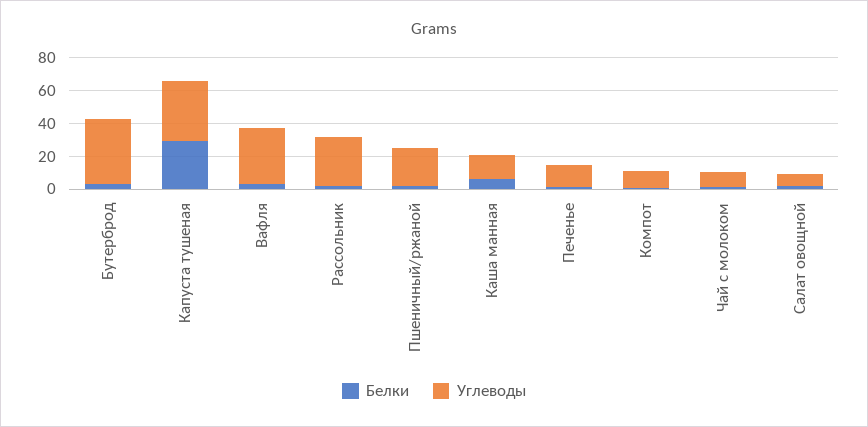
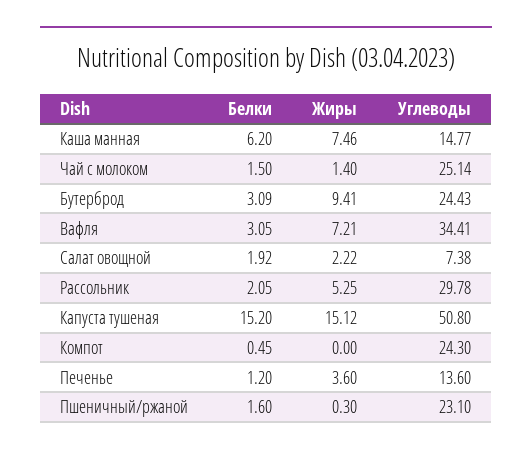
  {
    "Белки": {
      "Бутерброд": 3.09,
-     "Капуста тушеная": 30,
+     "Капуста тушеная": 15.2,
      "Вафля": 3.05,
      "Рассольник": 2.05,
      "Пшеничный/ржаной": 1.6,
      "Каша манная": 6.2,
      "Печенье": 1.2,
      "Компот": 0.45,
      "Чай с молоком": 1.5,
      "Салат овощной": 1.92
    },
    "Углеводы": {
-     "Бутерброд": 40,
+     "Бутерброд": 24.43,
-     "Капуста тушеная": 35,
+     "Капуста тушеная": 50.8,
      "Вафля": 34.41,
      "Рассольник": 29.78,
      "Пшеничный/ржаной": 23.1,
      "Каша манная": 14.77,
      "Печенье": 13.6,
-     "Компот": 10,
+     "Компот": 24.3,
-     "Чай с молоком": 10,
+     "Чай с молоком": 25.14,
      "Салат овощной": 7.38
-   }
+   },
+   "Жиры": {
+     "Каша манная": 7.46,
+     "Чай с молоком": 1.4,
+     "Бутерброд": 9.41,
+     "Вафля": 7.21,
+     "Салат овощной": 2.22,
+     "Рассольник": 5.25,
+     "Капуста тушеная": 15.12,
+     "Компот": 0,
+     "Печенье": 3.6,
+     "Пшеничный/ржаной": 0.3
+   }
  }

